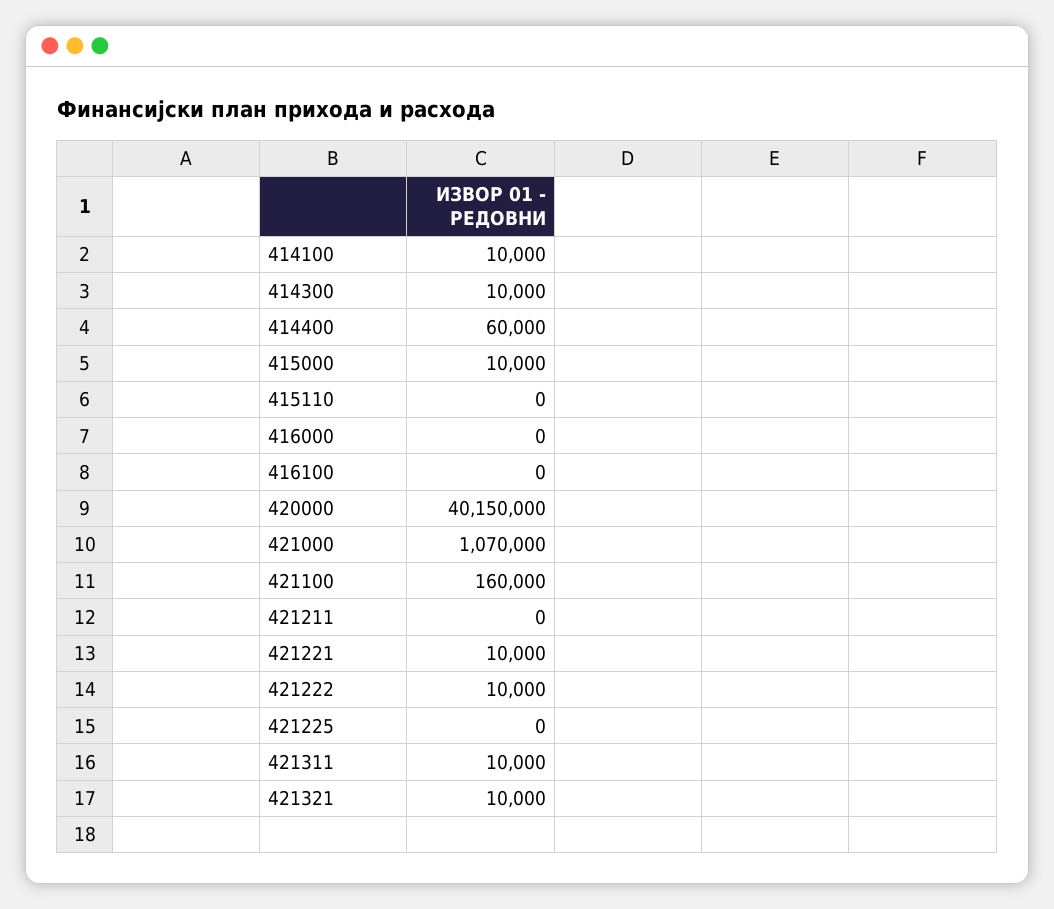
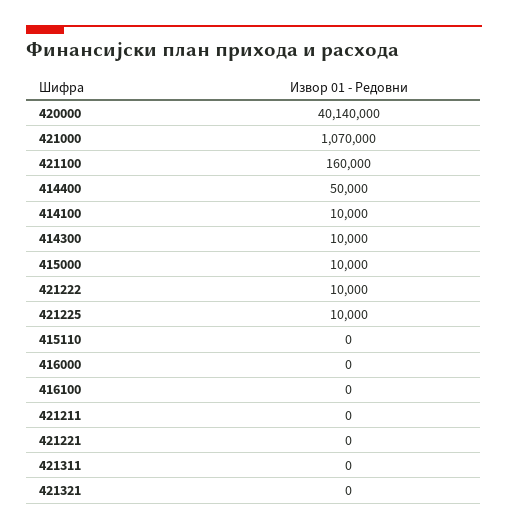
  {
    "414100": 10000,
    "414300": 10000,
-   "414400": 60000,
+   "414400": 50000,
    "415000": 10000,
    "415110": 0,
    "416000": 0,
    "416100": 0,
-   "420000": 40150000,
+   "420000": 40140000,
    "421000": 1070000,
    "421100": 160000,
    "421211": 0,
-   "421221": 10000,
+   "421221": 0,
    "421222": 10000,
-   "421225": 0,
+   "421225": 10000,
-   "421311": 10000,
+   "421311": 0,
-   "421321": 10000
+   "421321": 0
  }

